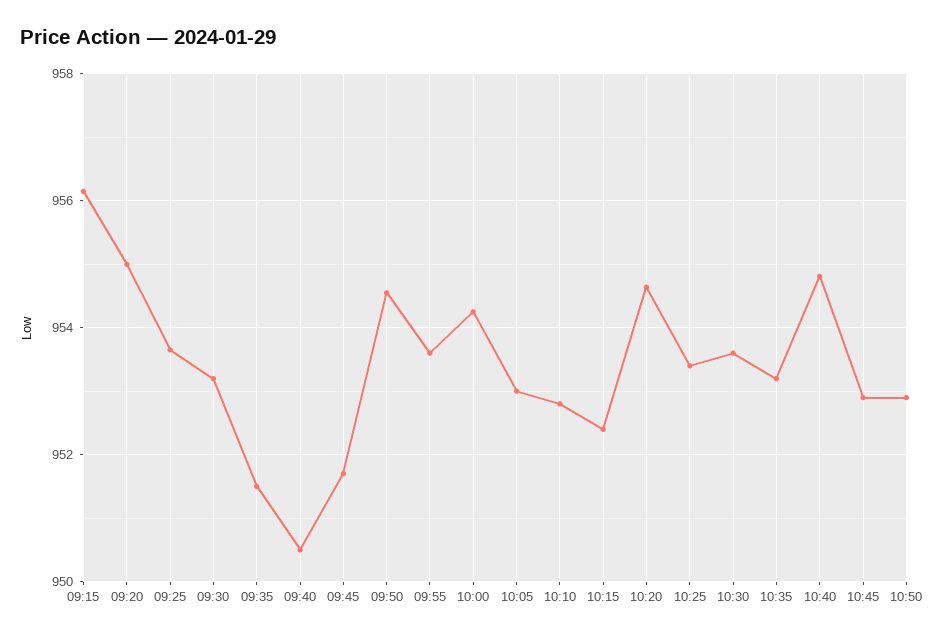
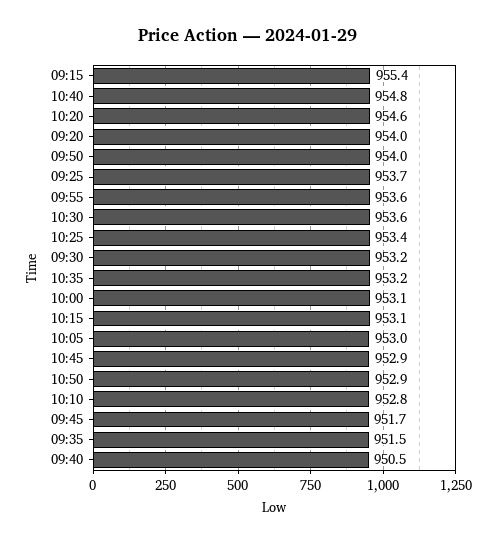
  {
-   "09:15": 956.2,
+   "09:15": 955.4,
-   "09:20": 955,
+   "09:20": 954,
    "09:25": 953.7,
    "09:30": 953.2,
    "09:35": 951.5,
    "09:40": 950.5,
    "09:45": 951.7,
-   "09:50": 954.6,
+   "09:50": 954,
    "09:55": 953.6,
-   "10:00": 954.2,
+   "10:00": 953.1,
    "10:05": 953,
    "10:10": 952.8,
-   "10:15": 952.4,
+   "10:15": 953.1,
    "10:20": 954.6,
    "10:25": 953.4,
    "10:30": 953.6,
    "10:35": 953.2,
    "10:40": 954.8,
    "10:45": 952.9,
    "10:50": 952.9
  }

